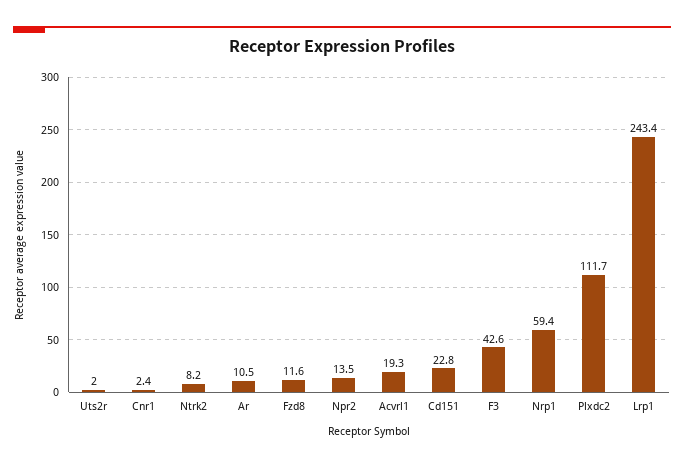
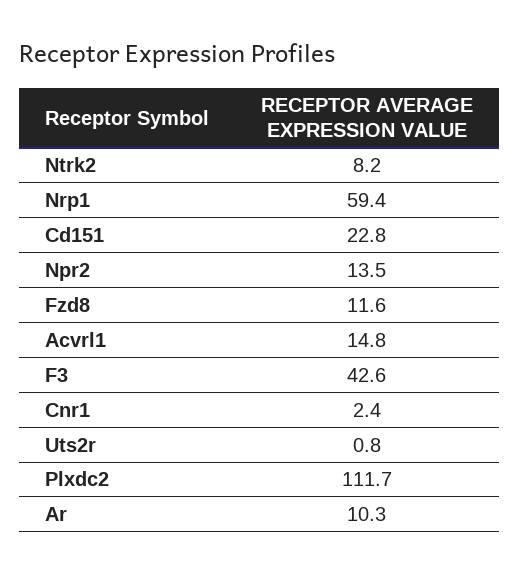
  {
-   "Uts2r": 2,
+   "Uts2r": 0.8,
    "Cnr1": 2.4,
    "Ntrk2": 8.2,
-   "Ar": 10.5,
+   "Ar": 10.3,
    "Fzd8": 11.6,
    "Npr2": 13.5,
-   "Acvrl1": 19.3,
+   "Acvrl1": 14.8,
    "Cd151": 22.8,
    "F3": 42.6,
    "Nrp1": 59.4,
-   "Plxdc2": 111.7,
+   "Plxdc2": 111.7
-   "Lrp1": 243.4
  }

